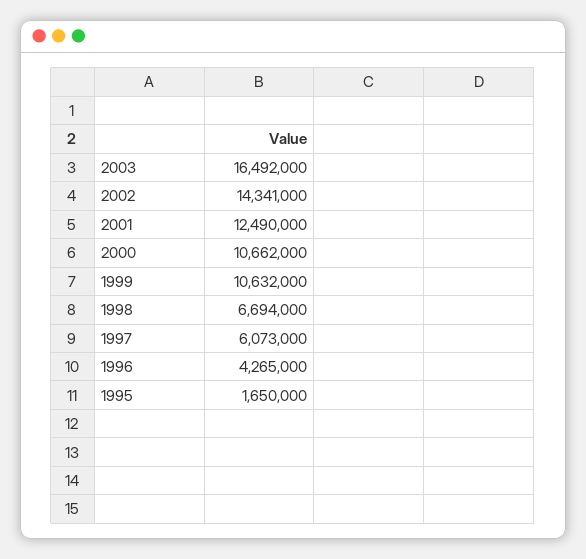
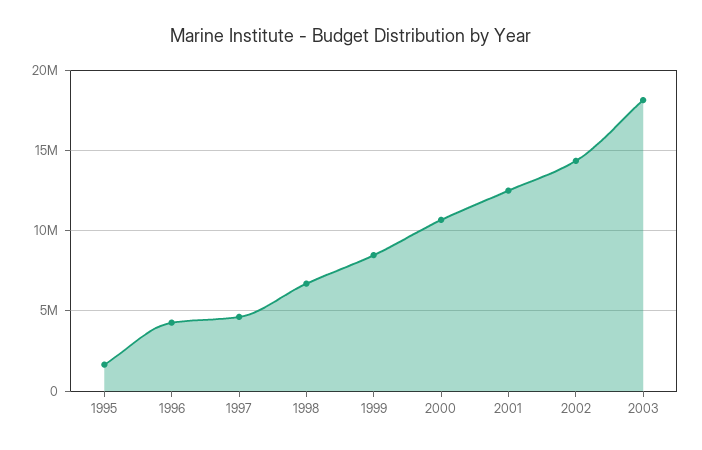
  {
-   "2003": 16492000,
+   "2003": 18000000,
    "2002": 14341000,
    "2001": 12490000,
    "2000": 10662000,
-   "1999": 10632000,
+   "1999": 8500000,
    "1998": 6694000,
-   "1997": 6073000,
+   "1997": 4500000,
    "1996": 4265000,
    "1995": 1650000
  }

